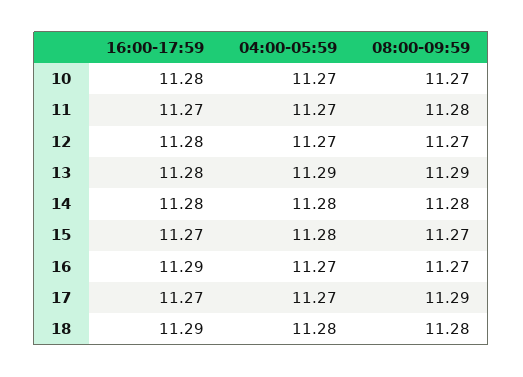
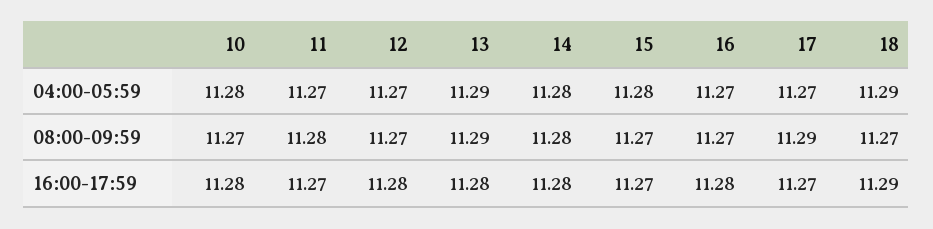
  {
    "16:00-17:59": {
      "10": 11.28,
      "11": 11.27,
      "12": 11.28,
      "13": 11.28,
      "14": 11.28,
      "15": 11.27,
-     "16": 11.29,
+     "16": 11.28,
      "17": 11.27,
      "18": 11.29
    },
    "04:00-05:59": {
-     "10": 11.27,
+     "10": 11.28,
      "11": 11.27,
      "12": 11.27,
      "13": 11.29,
      "14": 11.28,
      "15": 11.28,
      "16": 11.27,
      "17": 11.27,
-     "18": 11.28
+     "18": 11.29
    },
    "08:00-09:59": {
      "10": 11.27,
      "11": 11.28,
      "12": 11.27,
      "13": 11.29,
      "14": 11.28,
      "15": 11.27,
      "16": 11.27,
      "17": 11.29,
-     "18": 11.28
+     "18": 11.27
    }
  }

